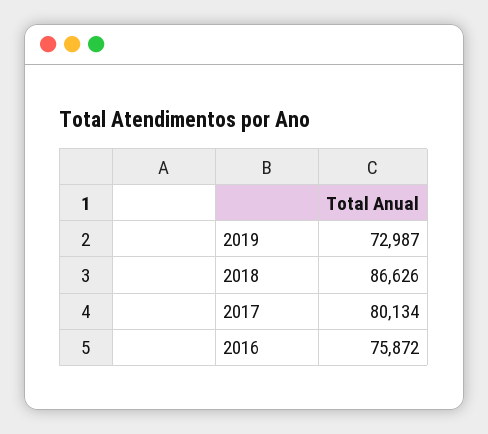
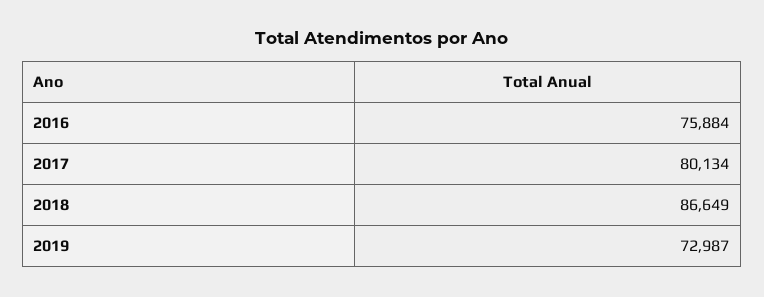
  {
    "2019": 72987,
-   "2018": 86626,
+   "2018": 86649,
    "2017": 80134,
-   "2016": 75872
+   "2016": 75884
  }

